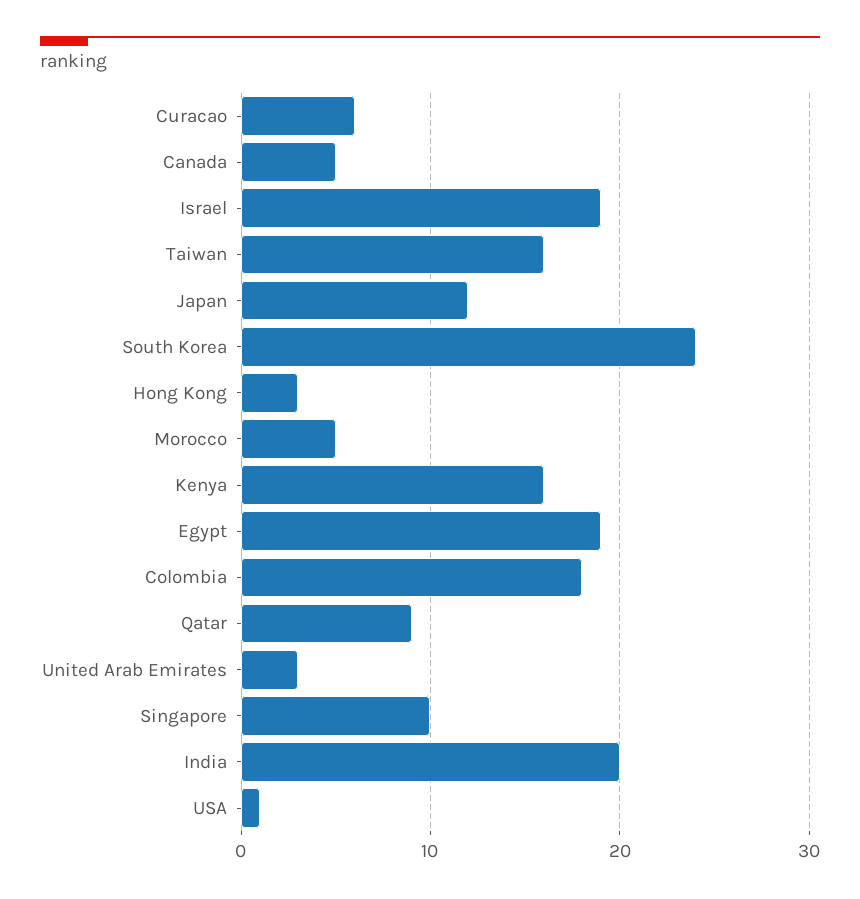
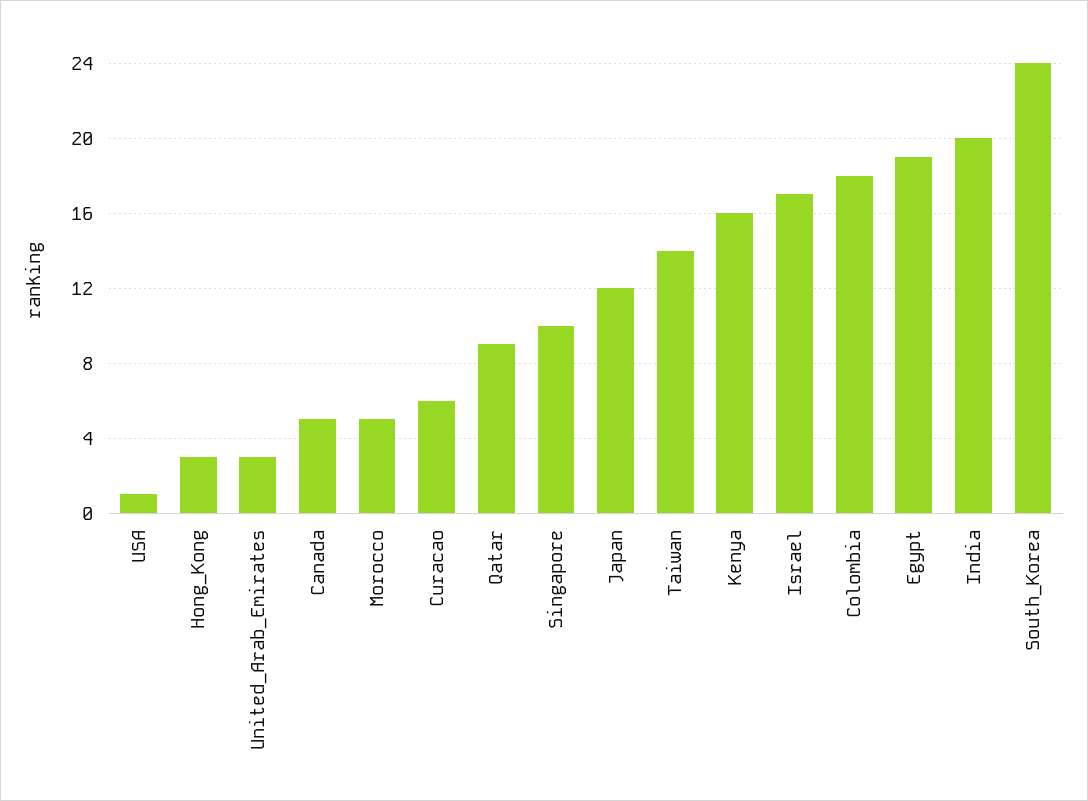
  {
    "Curacao": 6,
    "Canada": 5,
-   "Israel": 19,
+   "Israel": 17,
-   "Taiwan": 16,
+   "Taiwan": 14,
    "Japan": 12,
    "South Korea": 24,
    "Hong Kong": 3,
    "Morocco": 5,
    "Kenya": 16,
    "Egypt": 19,
    "Colombia": 18,
    "Qatar": 9,
    "United Arab Emirates": 3,
    "Singapore": 10,
    "India": 20,
    "USA": 1
  }

